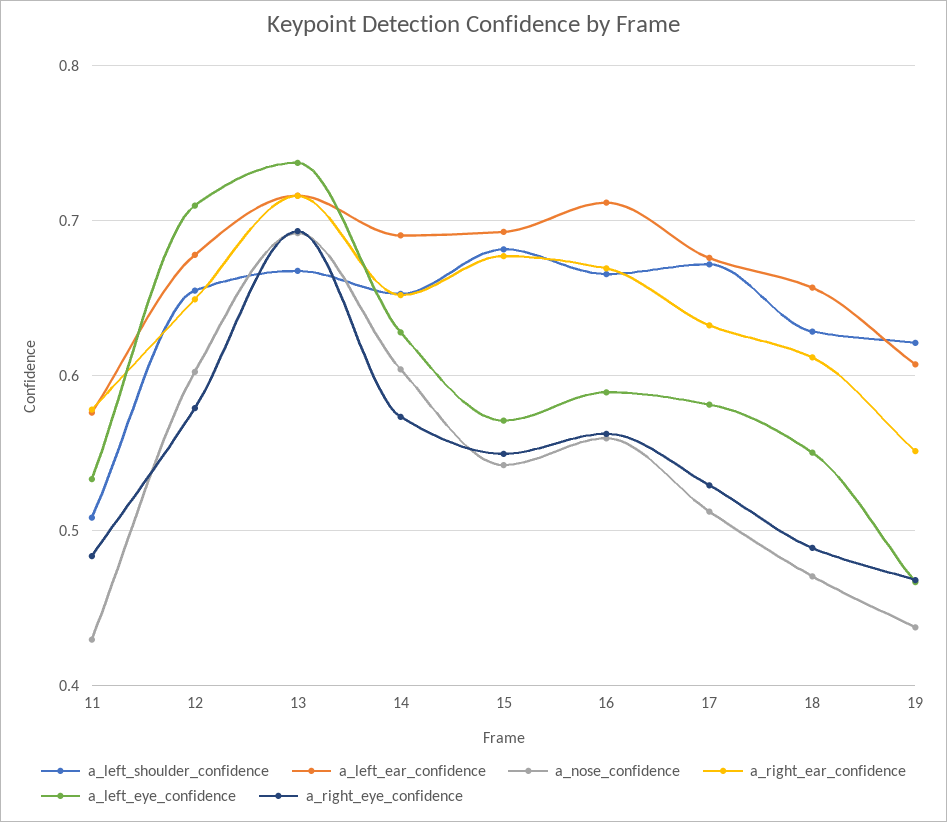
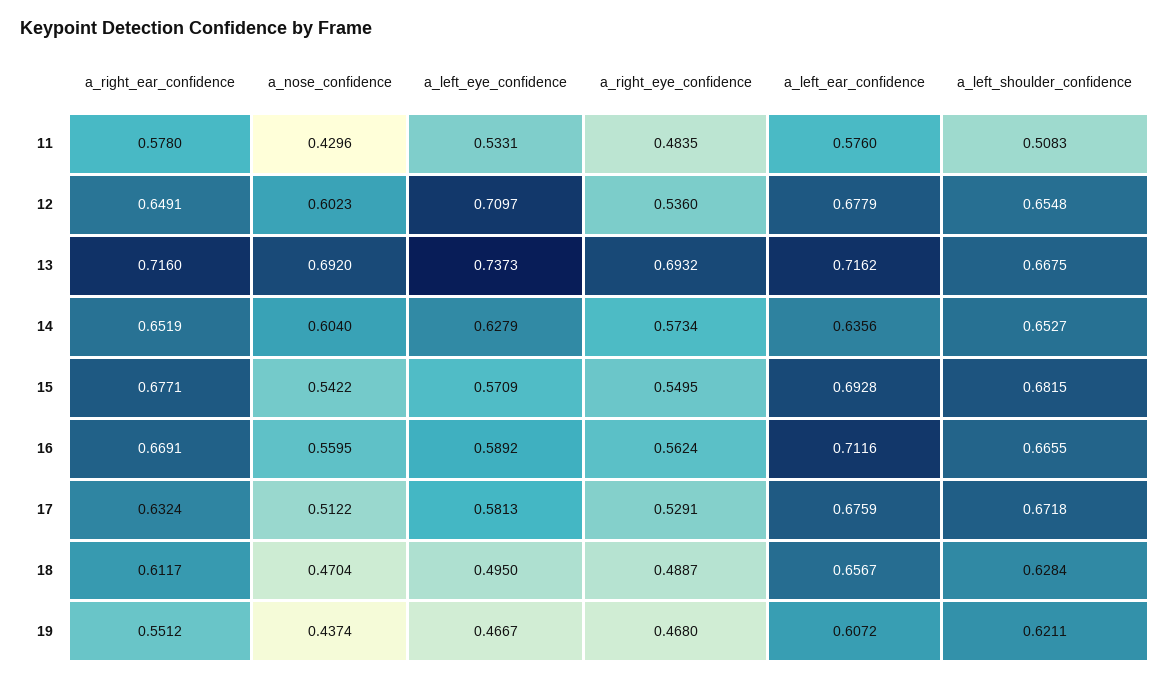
  {
    "a_left_shoulder_confidence": {
      "11": 0.5083,
      "12": 0.6548,
      "13": 0.6675,
      "14": 0.6527,
      "15": 0.6815,
      "16": 0.6655,
      "17": 0.6718,
      "18": 0.6284,
      "19": 0.6211
    },
    "a_left_ear_confidence": {
      "11": 0.576,
      "12": 0.6779,
      "13": 0.7162,
-     "14": 0.69,
+     "14": 0.6356,
      "15": 0.6928,
      "16": 0.7116,
      "17": 0.6759,
      "18": 0.6567,
      "19": 0.6072
    },
    "a_nose_confidence": {
      "11": 0.4296,
      "12": 0.6023,
      "13": 0.692,
      "14": 0.604,
      "15": 0.5422,
      "16": 0.5595,
      "17": 0.5122,
      "18": 0.4704,
      "19": 0.4374
    },
    "a_right_ear_confidence": {
      "11": 0.578,
      "12": 0.6491,
      "13": 0.716,
      "14": 0.6519,
      "15": 0.6771,
      "16": 0.6691,
      "17": 0.6324,
      "18": 0.6117,
      "19": 0.5512
    },
    "a_left_eye_confidence": {
      "11": 0.5331,
      "12": 0.7097,
      "13": 0.7373,
      "14": 0.6279,
      "15": 0.5709,
      "16": 0.5892,
      "17": 0.5813,
-     "18": 0.55,
+     "18": 0.495,
      "19": 0.4667
    },
    "a_right_eye_confidence": {
      "11": 0.4835,
-     "12": 0.58,
+     "12": 0.536,
      "13": 0.6932,
      "14": 0.5734,
      "15": 0.5495,
      "16": 0.5624,
      "17": 0.5291,
      "18": 0.4887,
      "19": 0.468
    }
  }

